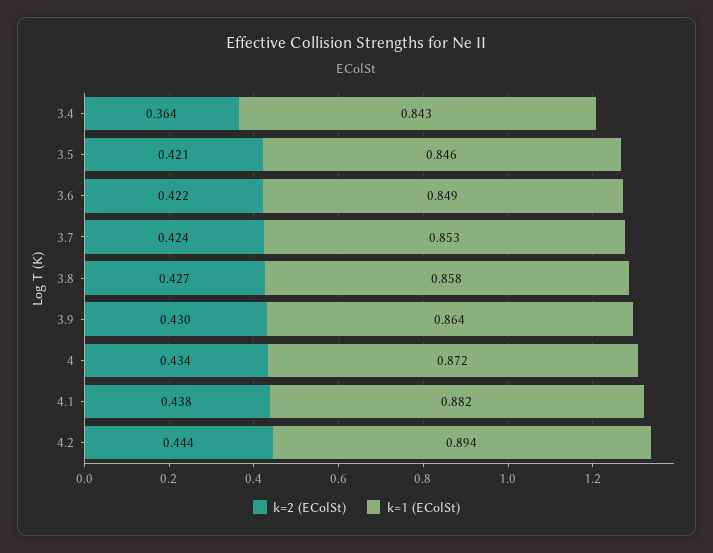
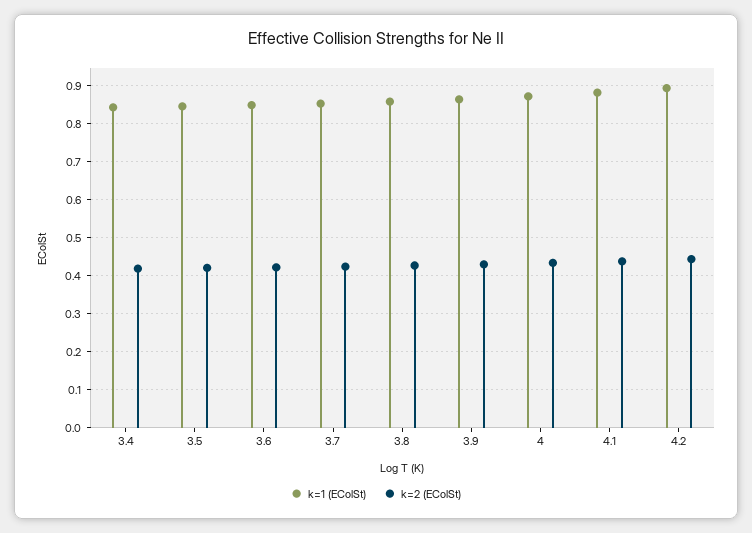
  {
    "k=2 (EColSt)": {
-     "3.4": 0.364,
+     "3.4": 0.42,
      "3.5": 0.421,
      "3.6": 0.422,
      "3.7": 0.424,
      "3.8": 0.427,
      "3.9": 0.43,
      "4": 0.434,
      "4.1": 0.438,
      "4.2": 0.444
    },
    "k=1 (EColSt)": {
      "3.4": 0.843,
      "3.5": 0.846,
      "3.6": 0.849,
      "3.7": 0.853,
      "3.8": 0.858,
      "3.9": 0.864,
      "4": 0.872,
      "4.1": 0.882,
      "4.2": 0.894
    }
  }

